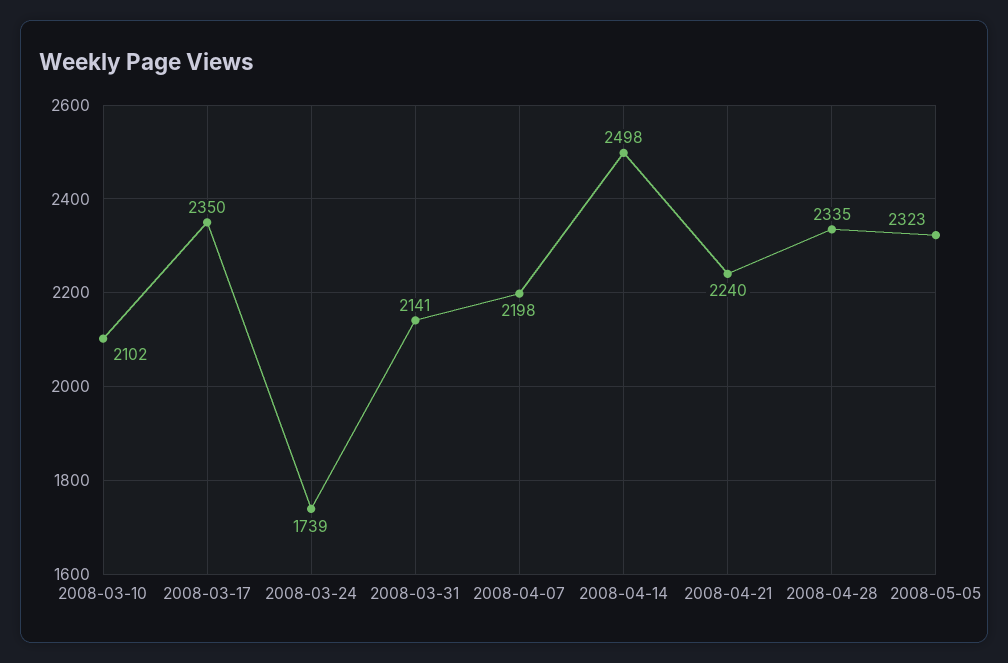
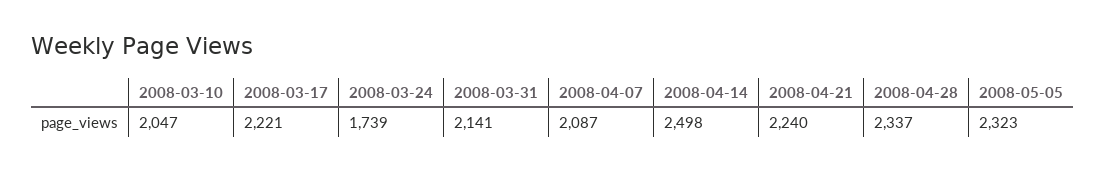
  {
-   "2008-03-10": 2102,
+   "2008-03-10": 2047,
-   "2008-03-17": 2350,
+   "2008-03-17": 2221,
    "2008-03-24": 1739,
    "2008-03-31": 2141,
-   "2008-04-07": 2198,
+   "2008-04-07": 2087,
    "2008-04-14": 2498,
    "2008-04-21": 2240,
-   "2008-04-28": 2335,
+   "2008-04-28": 2337,
    "2008-05-05": 2323
  }

